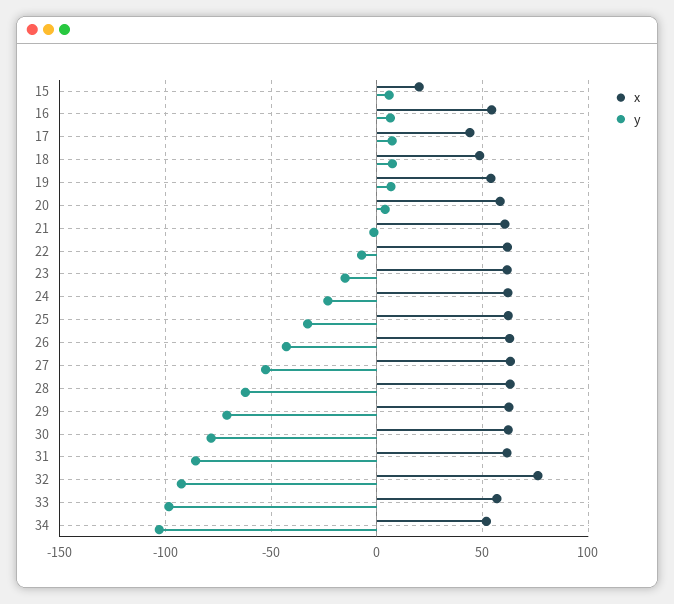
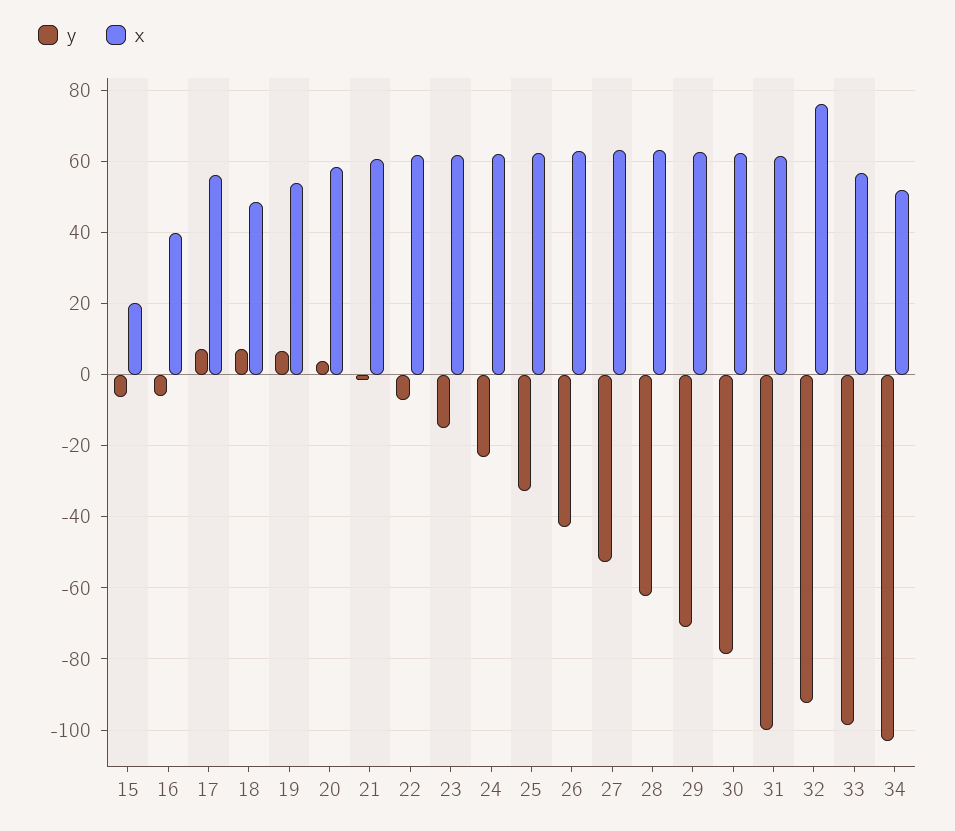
  {
    "x": {
      "15": 20,
-     "16": 55,
+     "16": 40,
-     "17": 45,
+     "17": 56,
      "18": 48,
      "19": 54,
      "20": 58,
      "21": 60,
      "22": 62,
      "23": 62,
      "24": 62,
      "25": 62,
      "26": 62,
      "27": 64,
      "28": 64,
      "29": 62,
      "30": 62,
      "31": 62,
      "32": 76,
      "33": 56,
      "34": 52
    },
    "y": {
-     "15": 5,
+     "15": -6,
-     "16": 5,
+     "16": -6,
      "17": 8,
      "18": 8,
      "19": 6,
      "20": 4,
      "21": -2,
      "22": -8,
      "23": -16,
      "24": -24,
      "25": -32,
      "26": -42,
      "27": -52,
      "28": -62,
      "29": -72,
      "30": -78,
-     "31": -85,
+     "31": -100,
      "32": -92,
      "33": -98,
      "34": -104
    }
  }

